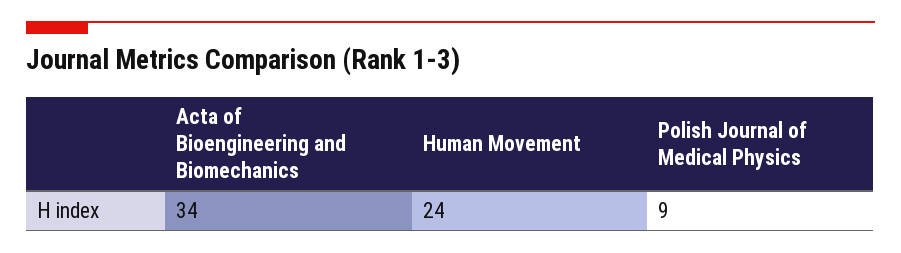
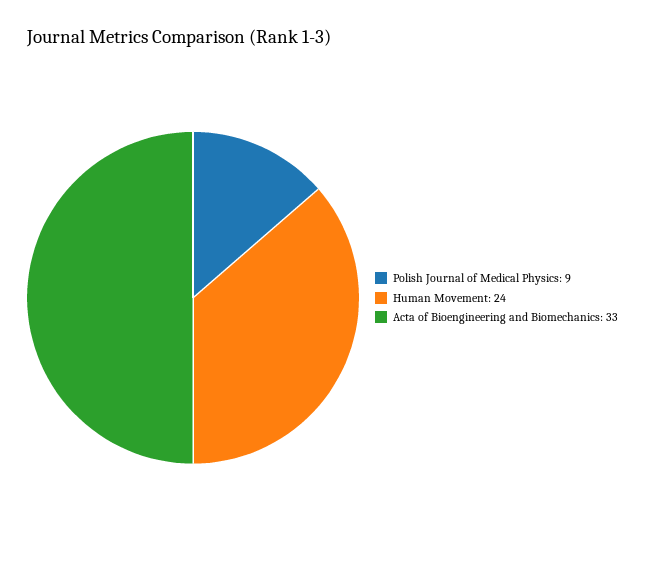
  {
-   "Acta of Bioengineering and Biomechanics": 34,
+   "Acta of Bioengineering and Biomechanics": 33,
    "Human Movement": 24,
    "Polish Journal of Medical Physics": 9
  }

